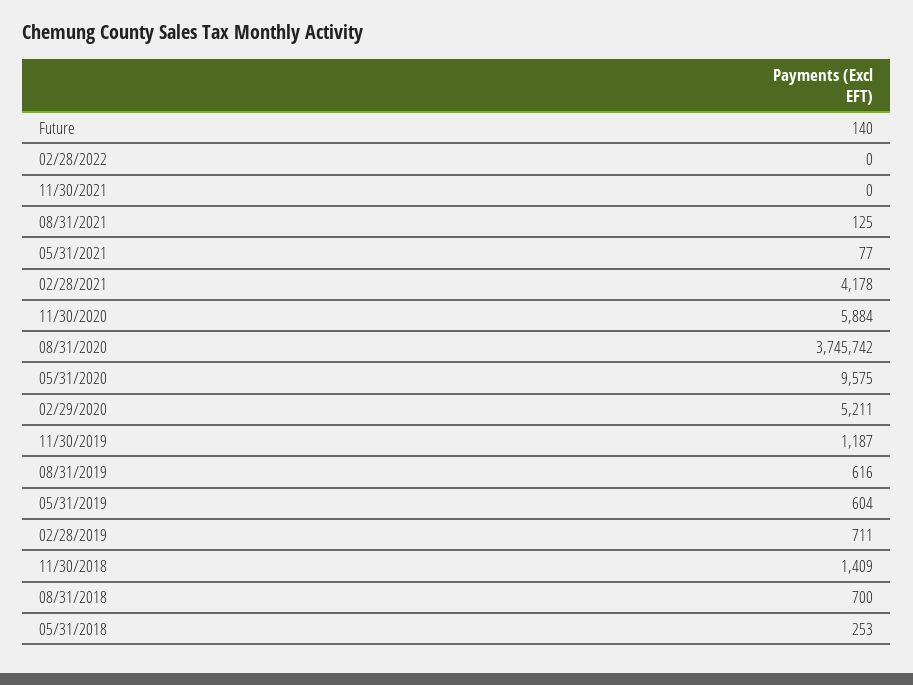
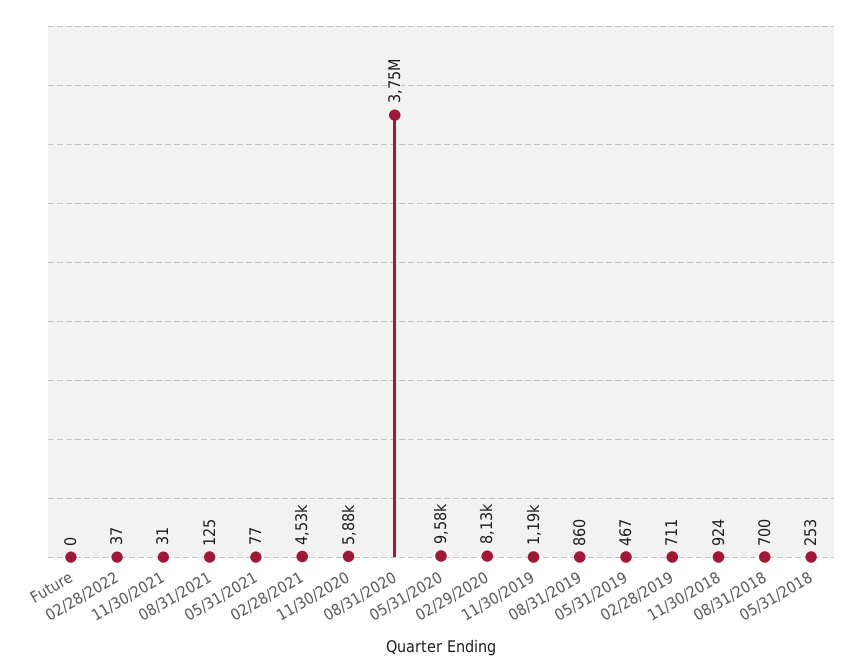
  {
-   "Future": 140,
+   "Future": 0,
-   "02/28/2022": 0,
+   "02/28/2022": 37,
-   "11/30/2021": 0,
+   "11/30/2021": 31,
    "08/31/2021": 125,
    "05/31/2021": 77,
-   "02/28/2021": 4178,
+   "02/28/2021": 4530,
    "11/30/2020": 5884,
    "08/31/2020": 3745742,
    "05/31/2020": 9575,
-   "02/29/2020": 5211,
+   "02/29/2020": 8130,
    "11/30/2019": 1187,
-   "08/31/2019": 616,
+   "08/31/2019": 860,
-   "05/31/2019": 604,
+   "05/31/2019": 467,
    "02/28/2019": 711,
-   "11/30/2018": 1409,
+   "11/30/2018": 924,
    "08/31/2018": 700,
    "05/31/2018": 253
  }

